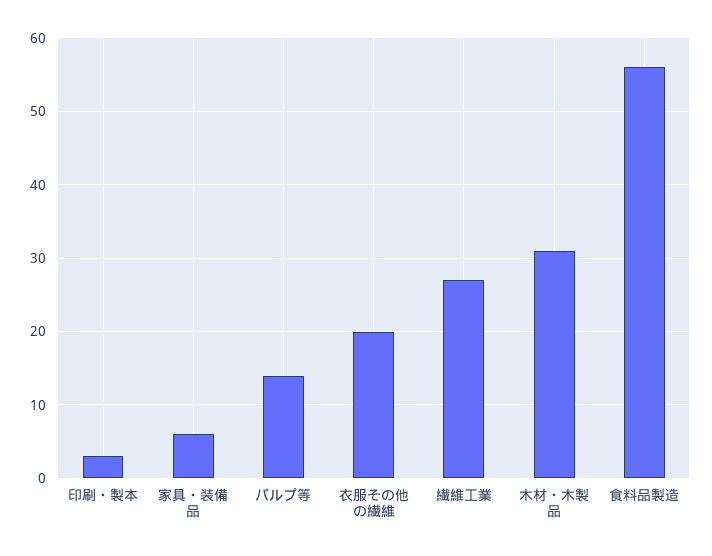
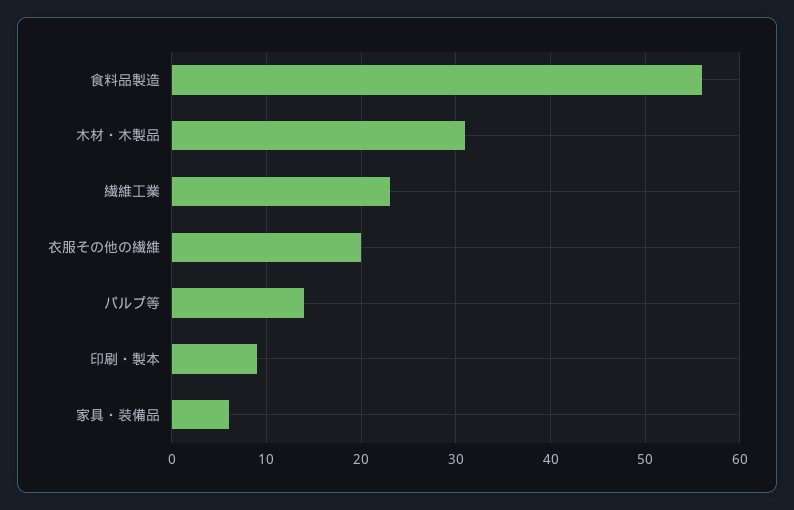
  {
-   "印刷・製本": 3,
+   "印刷・製本": 9,
    "家具・装備品": 6,
    "パルプ等": 14,
    "衣服その他の繊維": 20,
-   "繊維工業": 27,
+   "繊維工業": 23,
    "木材・木製品": 31,
    "食料品製造": 56
  }

